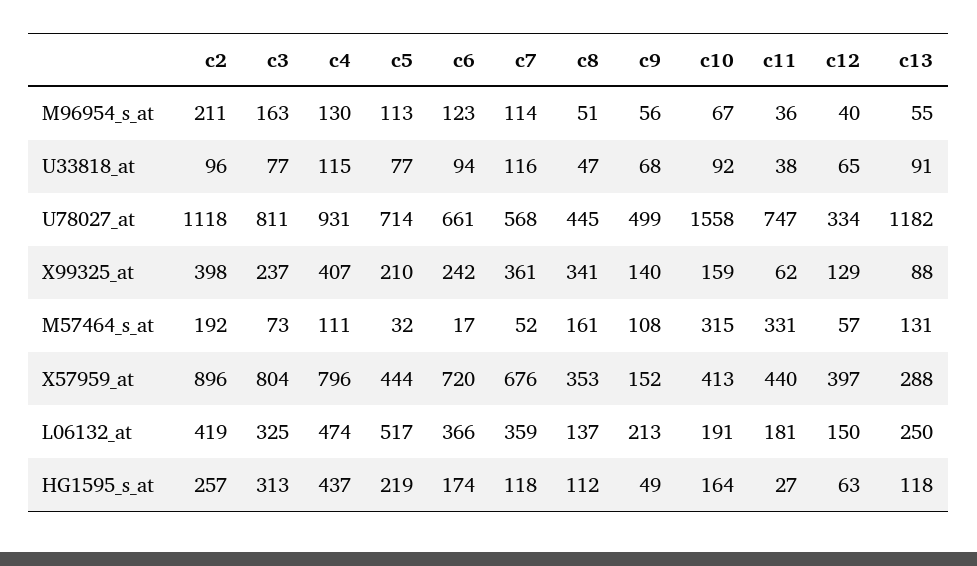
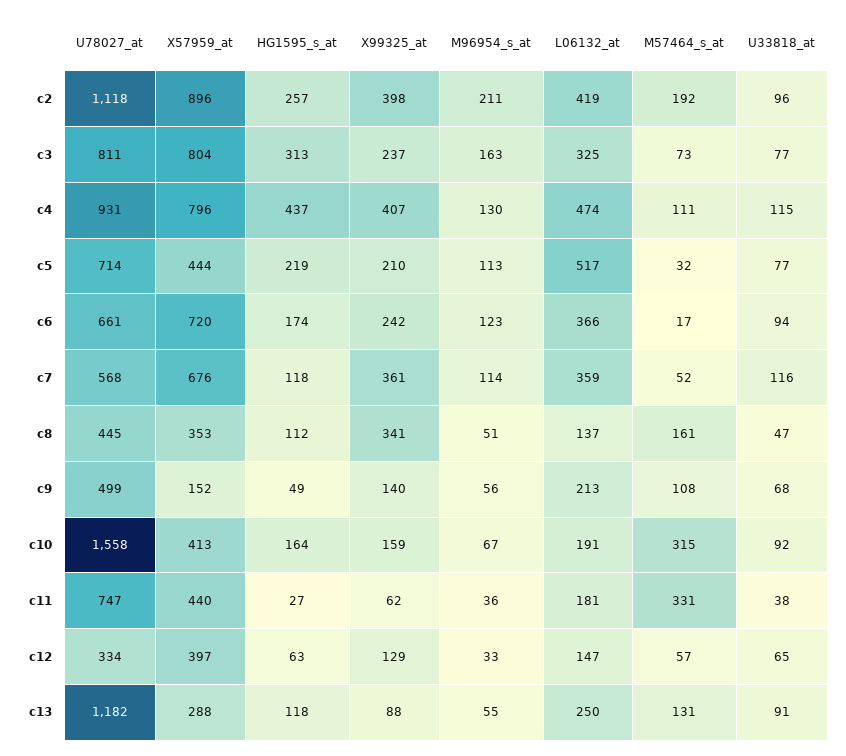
  {
    "c2": {
      "M96954_s_at": 211,
      "U33818_at": 96,
      "U78027_at": 1118,
      "X99325_at": 398,
      "M57464_s_at": 192,
      "X57959_at": 896,
      "L06132_at": 419,
      "HG1595_s_at": 257
    },
    "c3": {
      "M96954_s_at": 163,
      "U33818_at": 77,
      "U78027_at": 811,
      "X99325_at": 237,
      "M57464_s_at": 73,
      "X57959_at": 804,
      "L06132_at": 325,
      "HG1595_s_at": 313
    },
    "c4": {
      "M96954_s_at": 130,
      "U33818_at": 115,
      "U78027_at": 931,
      "X99325_at": 407,
      "M57464_s_at": 111,
      "X57959_at": 796,
      "L06132_at": 474,
      "HG1595_s_at": 437
    },
    "c5": {
      "M96954_s_at": 113,
      "U33818_at": 77,
      "U78027_at": 714,
      "X99325_at": 210,
      "M57464_s_at": 32,
      "X57959_at": 444,
      "L06132_at": 517,
      "HG1595_s_at": 219
    },
    "c6": {
      "M96954_s_at": 123,
      "U33818_at": 94,
      "U78027_at": 661,
      "X99325_at": 242,
      "M57464_s_at": 17,
      "X57959_at": 720,
      "L06132_at": 366,
      "HG1595_s_at": 174
    },
    "c7": {
      "M96954_s_at": 114,
      "U33818_at": 116,
      "U78027_at": 568,
      "X99325_at": 361,
      "M57464_s_at": 52,
      "X57959_at": 676,
      "L06132_at": 359,
      "HG1595_s_at": 118
    },
    "c8": {
      "M96954_s_at": 51,
      "U33818_at": 47,
      "U78027_at": 445,
      "X99325_at": 341,
      "M57464_s_at": 161,
      "X57959_at": 353,
      "L06132_at": 137,
      "HG1595_s_at": 112
    },
    "c9": {
      "M96954_s_at": 56,
      "U33818_at": 68,
      "U78027_at": 499,
      "X99325_at": 140,
      "M57464_s_at": 108,
      "X57959_at": 152,
      "L06132_at": 213,
      "HG1595_s_at": 49
    },
    "c10": {
      "M96954_s_at": 67,
      "U33818_at": 92,
      "U78027_at": 1558,
      "X99325_at": 159,
      "M57464_s_at": 315,
      "X57959_at": 413,
      "L06132_at": 191,
      "HG1595_s_at": 164
    },
    "c11": {
      "M96954_s_at": 36,
      "U33818_at": 38,
      "U78027_at": 747,
      "X99325_at": 62,
      "M57464_s_at": 331,
      "X57959_at": 440,
      "L06132_at": 181,
      "HG1595_s_at": 27
    },
    "c12": {
-     "M96954_s_at": 40,
+     "M96954_s_at": 33,
      "U33818_at": 65,
      "U78027_at": 334,
      "X99325_at": 129,
      "M57464_s_at": 57,
      "X57959_at": 397,
-     "L06132_at": 150,
+     "L06132_at": 147,
      "HG1595_s_at": 63
    },
    "c13": {
      "M96954_s_at": 55,
      "U33818_at": 91,
      "U78027_at": 1182,
      "X99325_at": 88,
      "M57464_s_at": 131,
      "X57959_at": 288,
      "L06132_at": 250,
      "HG1595_s_at": 118
    }
  }

